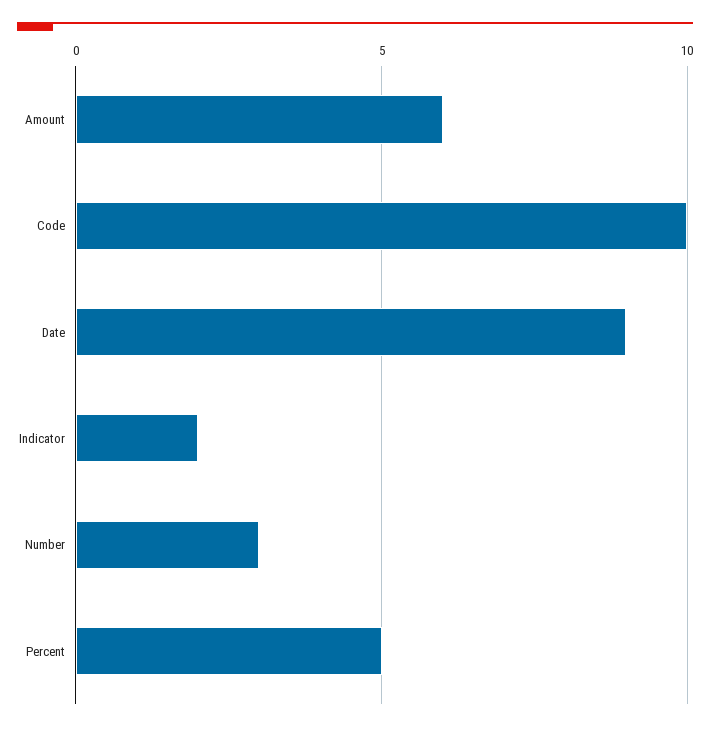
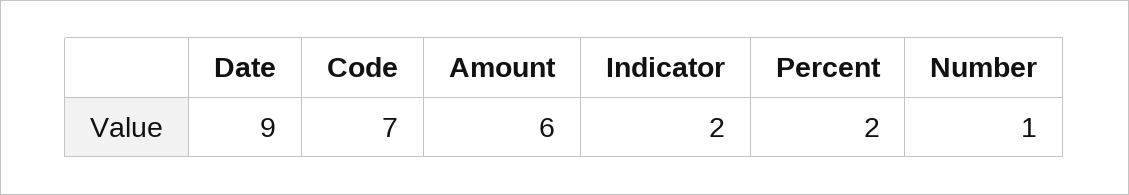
  {
    "Amount": 6,
-   "Code": 10,
+   "Code": 7,
    "Date": 9,
    "Indicator": 2,
-   "Number": 3,
+   "Number": 1,
-   "Percent": 5
+   "Percent": 2
  }

